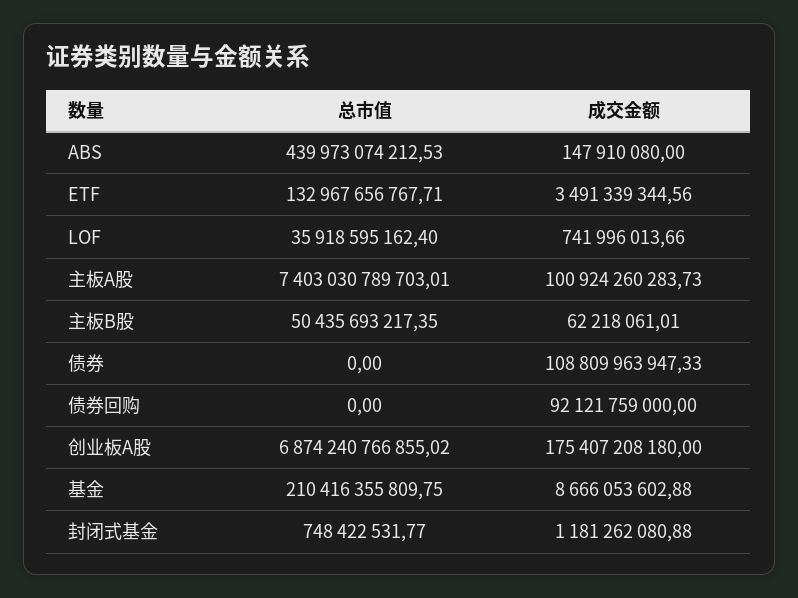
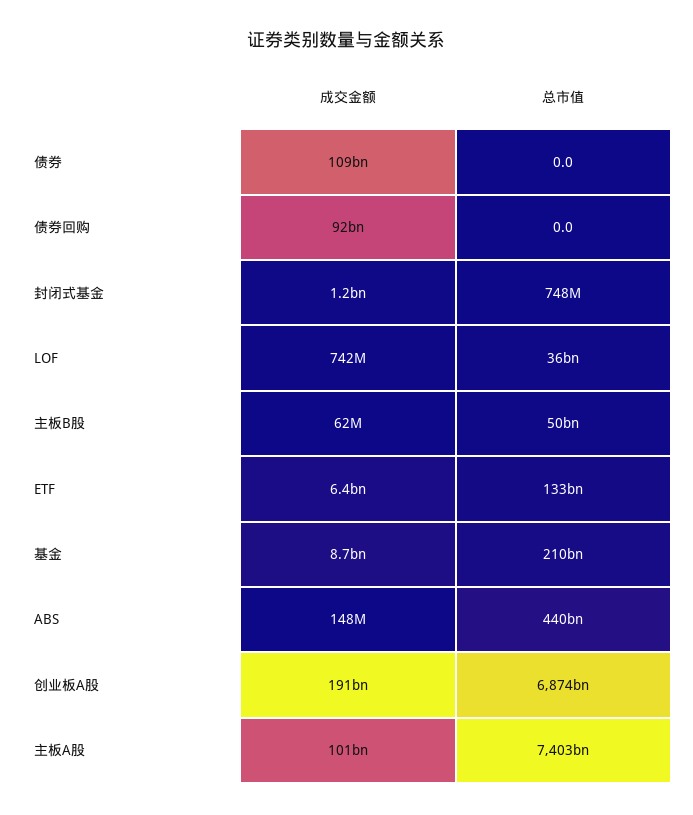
  {
    "总市值": {
      "ABS": 439973074212.53,
      "ETF": 132967656767.71,
      "LOF": 35918595162.4,
      "主板A股": 7403030789703.01,
      "主板B股": 50435693217.35,
      "债券": 0,
      "债券回购": 0,
      "创业板A股": 6874240766855.02,
      "基金": 210416355809.75,
      "封闭式基金": 748422531.77
    },
    "成交金额": {
      "ABS": 147910080,
-     "ETF": 3491339344.56,
+     "ETF": 6400000000,
      "LOF": 741996013.66,
      "主板A股": 100924260283.73,
      "主板B股": 62218061.01,
      "债券": 108809963947.33,
      "债券回购": 92121759000,
-     "创业板A股": 175407208180,
+     "创业板A股": 191000000000,
      "基金": 8666053602.88,
      "封闭式基金": 1181262080.88
    }
  }

